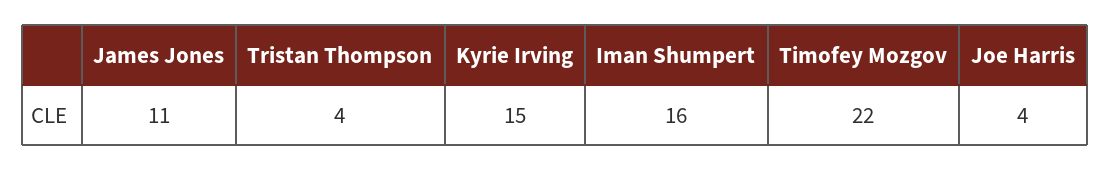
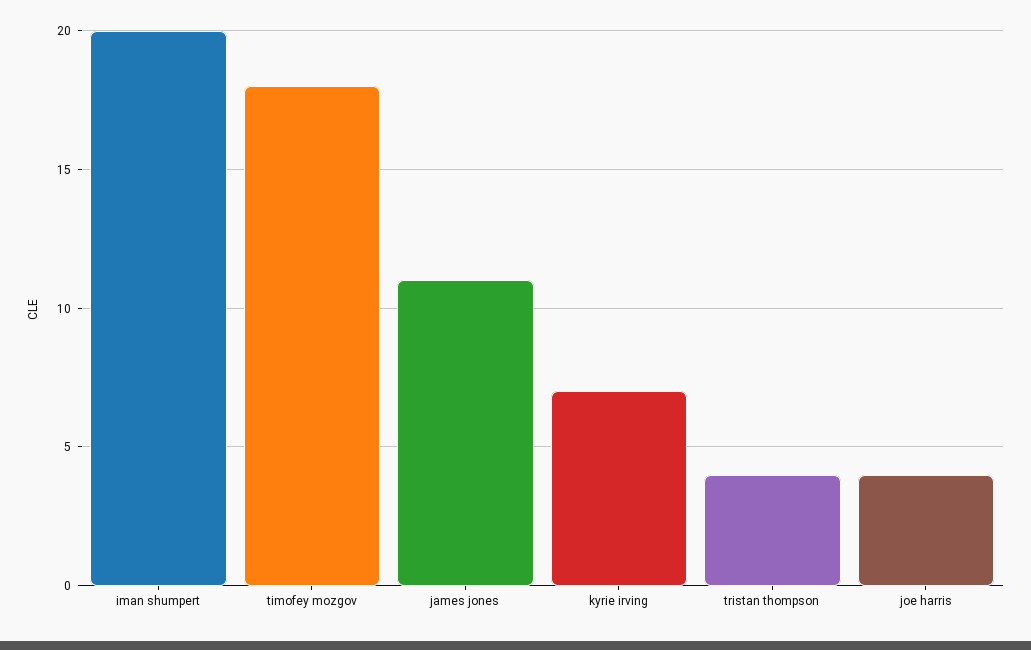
  {
    "James Jones": 11,
    "Tristan Thompson": 4,
-   "Kyrie Irving": 15,
+   "Kyrie Irving": 7,
-   "Iman Shumpert": 16,
+   "Iman Shumpert": 20,
-   "Timofey Mozgov": 22,
+   "Timofey Mozgov": 18,
    "Joe Harris": 4
  }

